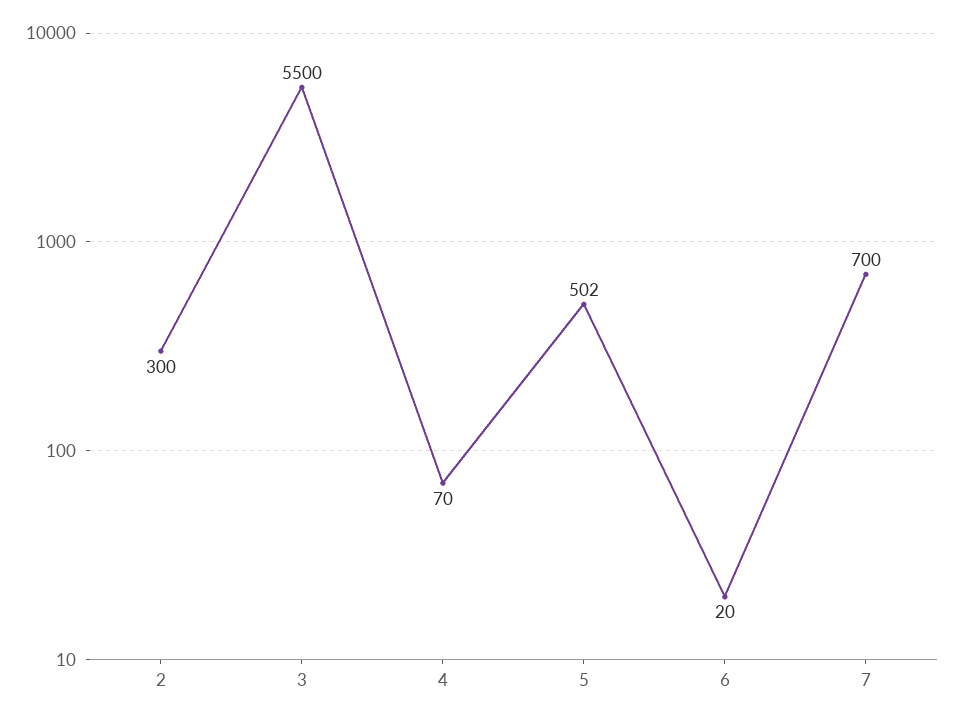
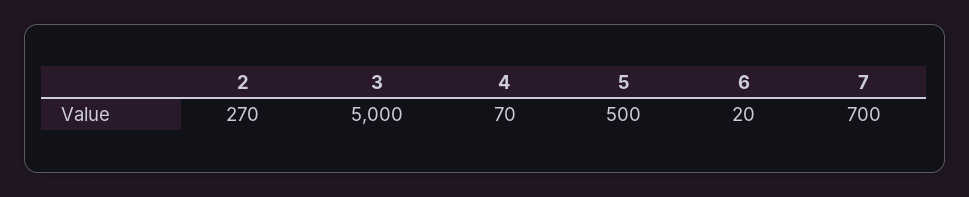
  {
-   "2": 300,
+   "2": 270,
-   "3": 5500,
+   "3": 5000,
    "4": 70,
-   "5": 502,
+   "5": 500,
    "6": 20,
    "7": 700
  }

